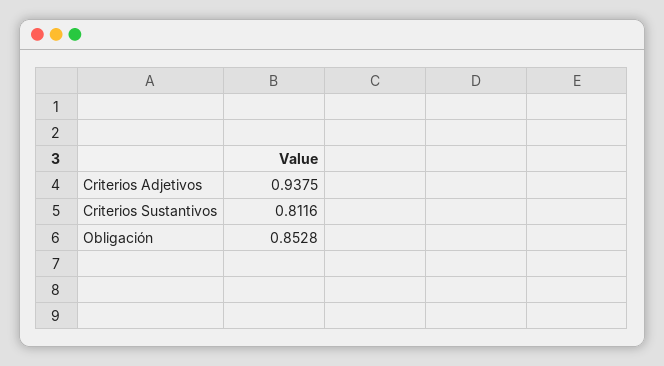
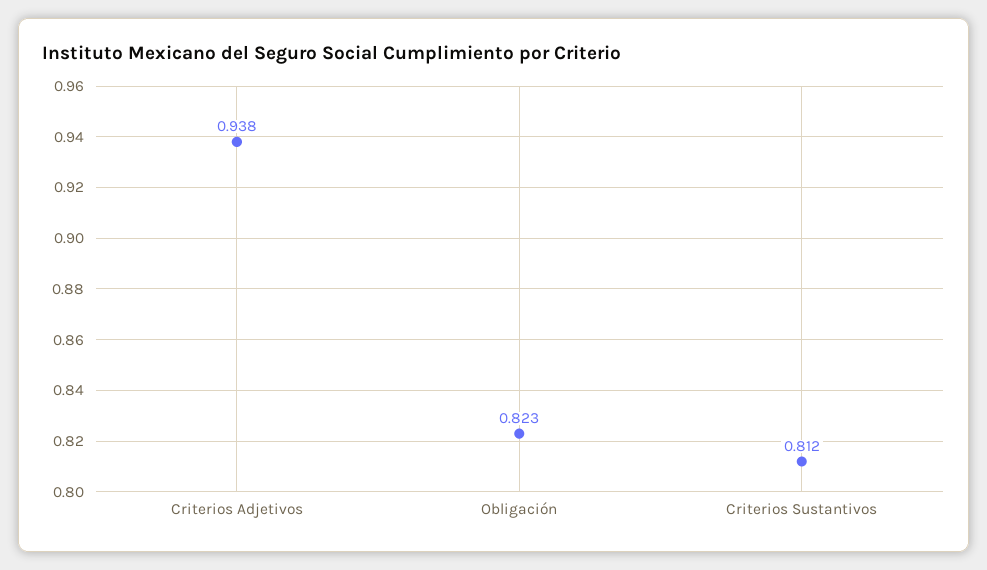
  {
    "Criterios Adjetivos": 0.9375,
    "Criterios Sustantivos": 0.8116,
-   "Obligación": 0.8528
+   "Obligación": 0.823
  }

